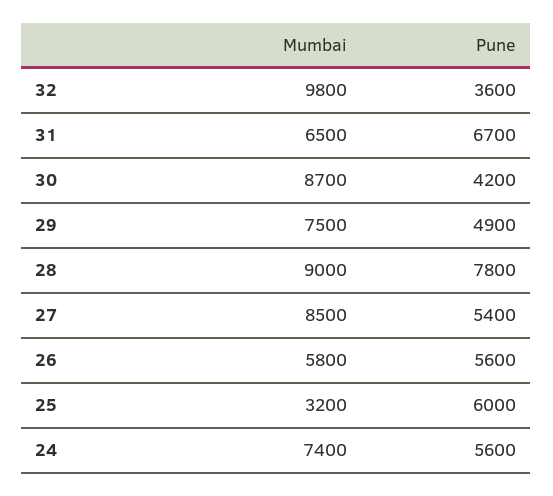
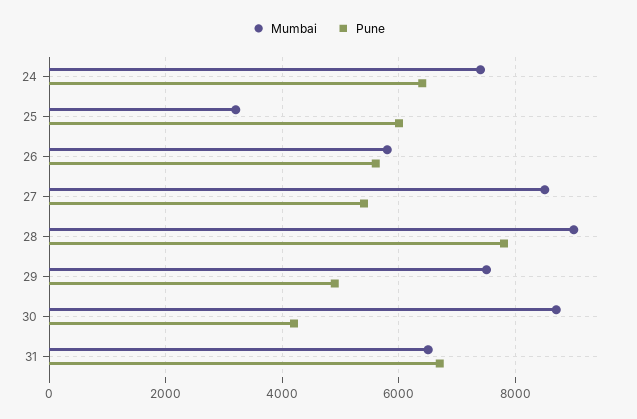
  {
    "Mumbai": {
-     "32": 9800,
      "31": 6500,
      "30": 8700,
      "29": 7500,
      "28": 9000,
      "27": 8500,
      "26": 5800,
      "25": 3200,
      "24": 7400
    },
    "Pune": {
-     "32": 3600,
      "31": 6700,
      "30": 4200,
      "29": 4900,
      "28": 7800,
      "27": 5400,
      "26": 5600,
      "25": 6000,
-     "24": 5600
+     "24": 6400
    }
  }

